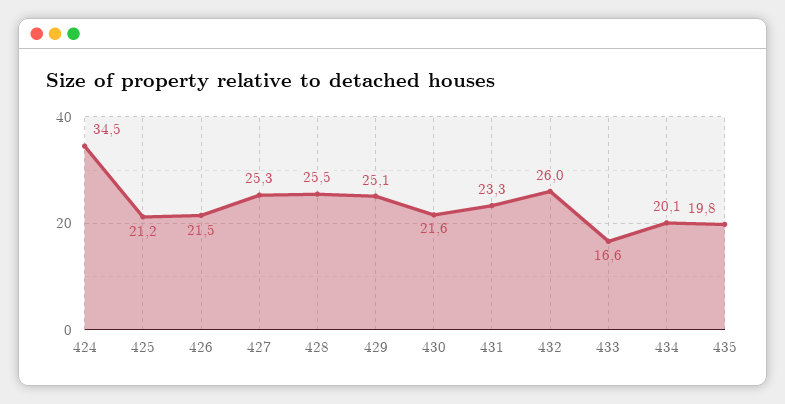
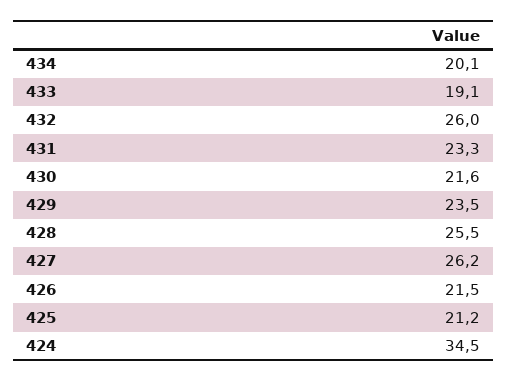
  {
    "424": 34.5,
    "425": 21.2,
    "426": 21.5,
-   "427": 25.3,
+   "427": 26.2,
    "428": 25.5,
-   "429": 25.1,
+   "429": 23.5,
    "430": 21.6,
    "431": 23.3,
    "432": 26,
-   "433": 16.6,
+   "433": 19.1,
-   "434": 20.1,
+   "434": 20.1
-   "435": 19.8
  }

